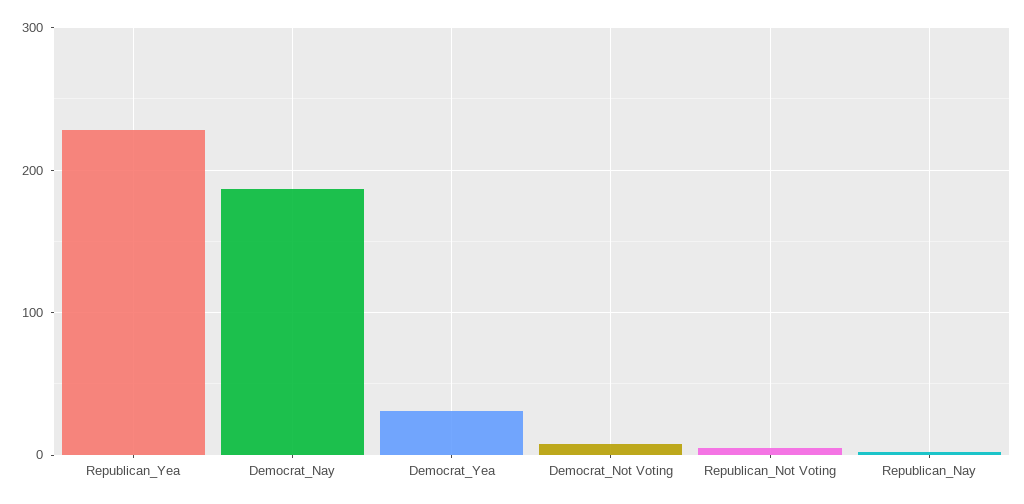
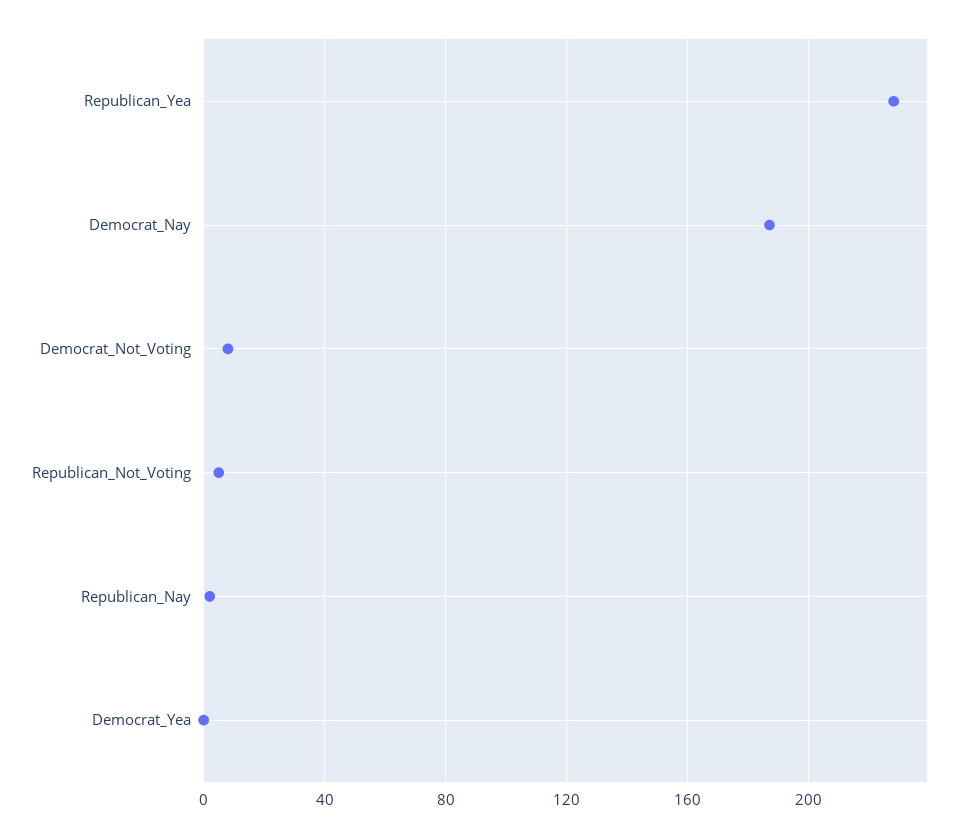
  {
    "Republican_Yea": 230,
    "Democrat_Nay": 185,
-   "Democrat_Yea": 30,
+   "Democrat_Yea": 0,
    "Democrat_Not Voting": 10,
    "Republican_Not Voting": 5,
    "Republican_Nay": 0
  }

